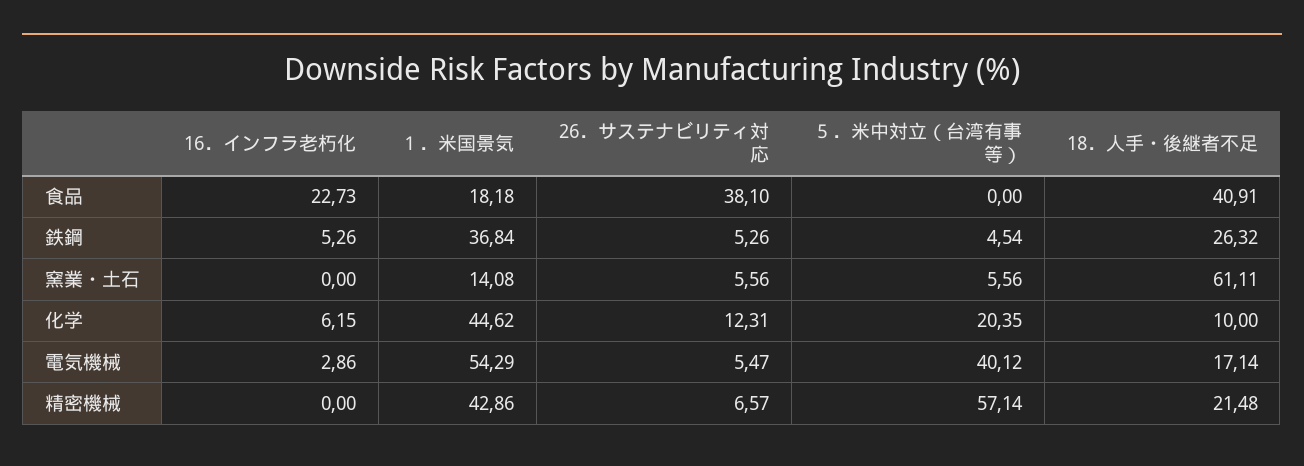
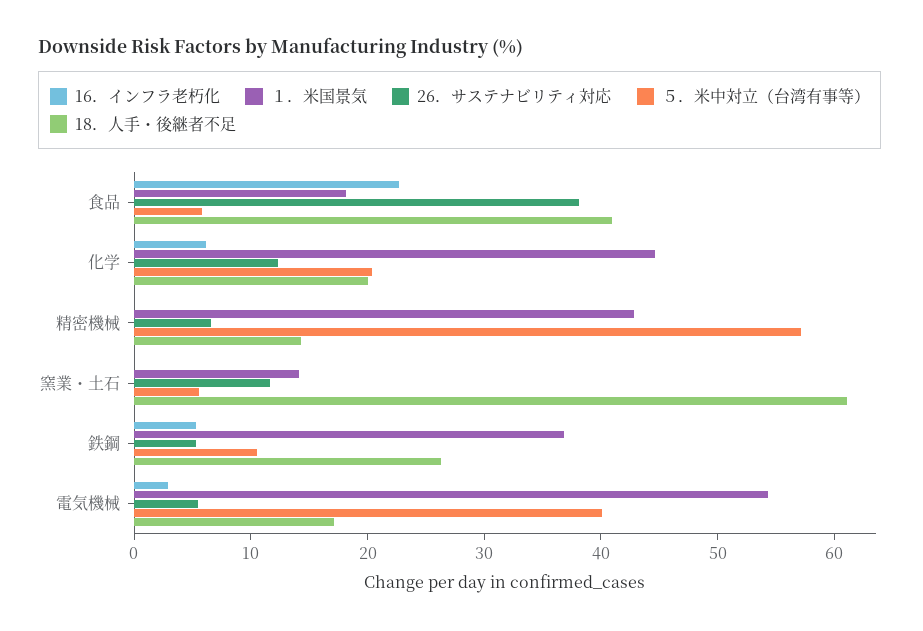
  {
    "16．インフラ老朽化": {
      "食品": 22.73,
      "鉄鋼": 5.26,
      "窯業・土石": 0,
      "化学": 6.15,
      "電気機械": 2.86,
      "精密機械": 0
    },
    "１．米国景気": {
      "食品": 18.18,
      "鉄鋼": 36.84,
      "窯業・土石": 14.08,
      "化学": 44.62,
      "電気機械": 54.29,
      "精密機械": 42.86
    },
    "26．サステナビリティ対応": {
      "食品": 38.1,
      "鉄鋼": 5.26,
-     "窯業・土石": 5.56,
+     "窯業・土石": 12,
      "化学": 12.31,
      "電気機械": 5.47,
      "精密機械": 6.57
    },
    "５．米中対立（台湾有事等）": {
-     "食品": 0,
+     "食品": 6,
-     "鉄鋼": 4.54,
+     "鉄鋼": 10,
      "窯業・土石": 5.56,
      "化学": 20.35,
      "電気機械": 40.12,
      "精密機械": 57.14
    },
    "18．人手・後継者不足": {
      "食品": 40.91,
      "鉄鋼": 26.32,
      "窯業・土石": 61.11,
-     "化学": 10,
+     "化学": 20,
      "電気機械": 17.14,
-     "精密機械": 21.48
+     "精密機械": 14
    }
  }

